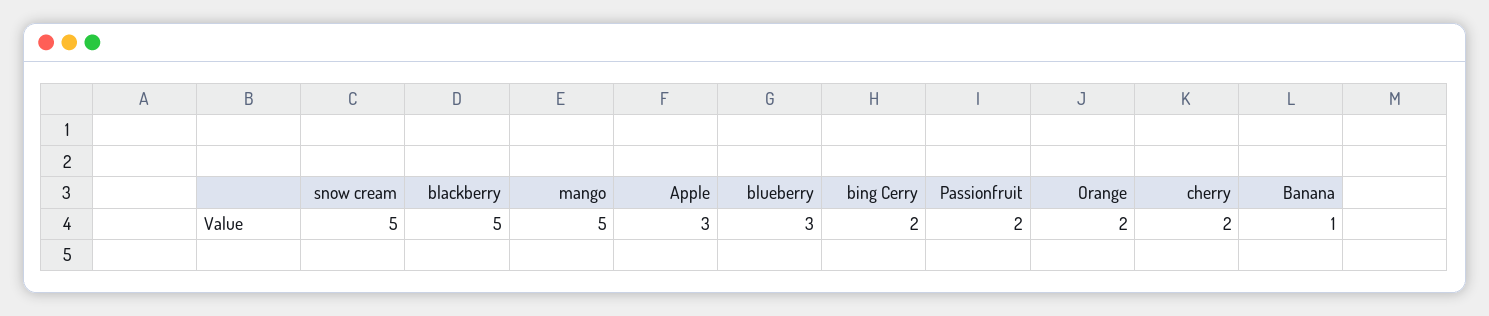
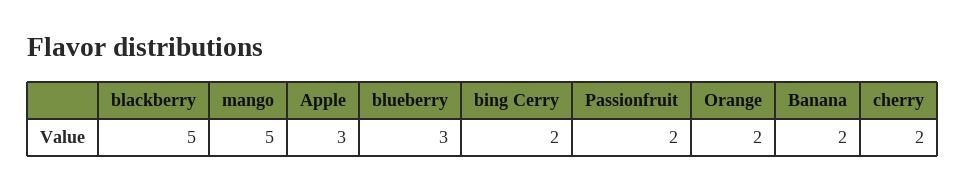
  {
-   "snow cream": 5,
    "blackberry": 5,
    "mango": 5,
    "Apple": 3,
    "blueberry": 3,
    "bing Cerry": 2,
    "Passionfruit": 2,
    "Orange": 2,
    "cherry": 2,
-   "Banana": 1
+   "Banana": 2
  }

